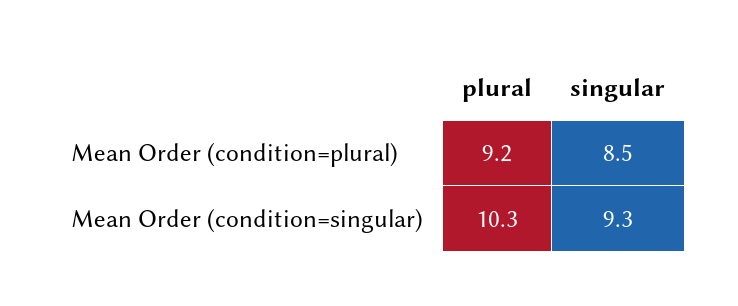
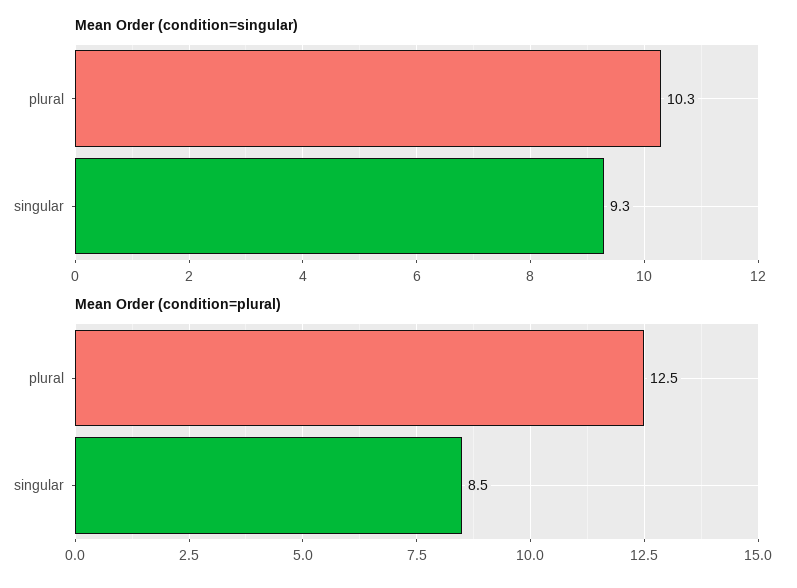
  {
    "Mean Order (condition=plural)": {
-     "plural": 9.2,
+     "plural": 12.5,
      "singular": 8.5
    },
    "Mean Order (condition=singular)": {
      "plural": 10.3,
      "singular": 9.3
    }
  }

